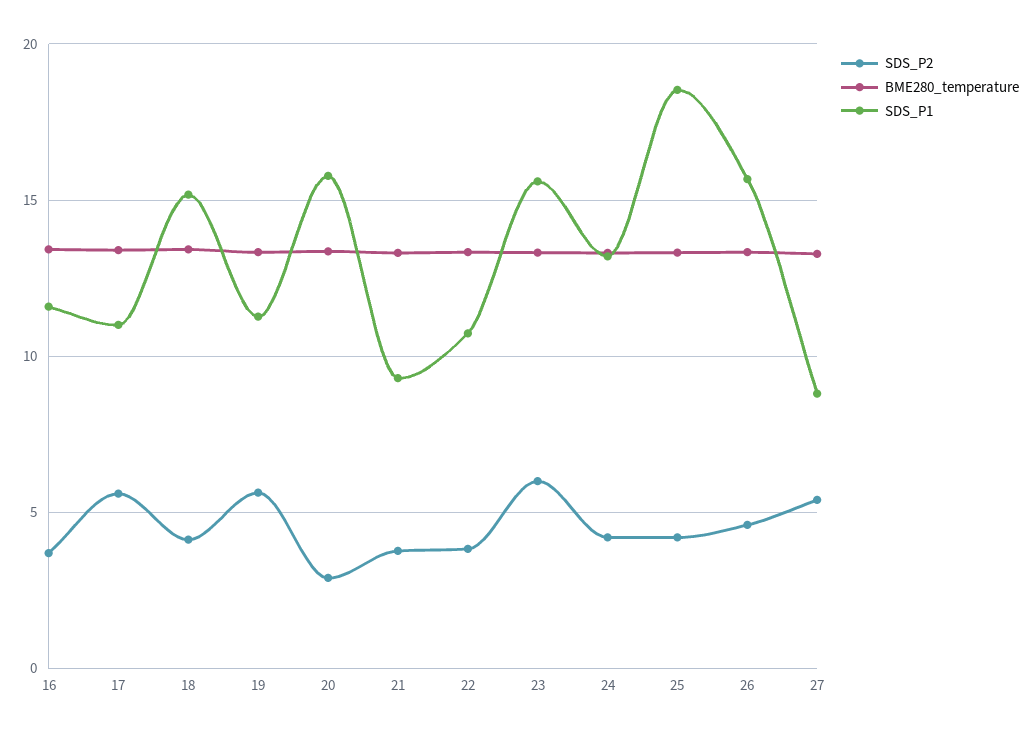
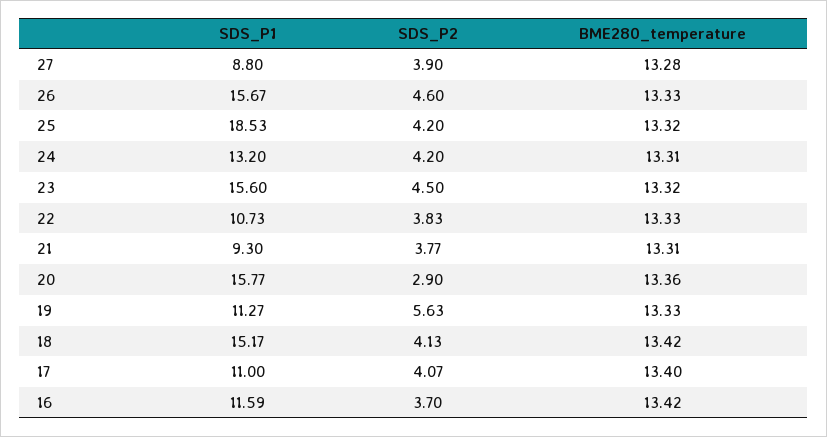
  {
    "SDS_P2": {
      "16": 3.7,
-     "17": 5.5,
+     "17": 4.07,
      "18": 4.13,
      "19": 5.63,
      "20": 2.9,
      "21": 3.77,
      "22": 3.83,
-     "23": 6,
+     "23": 4.5,
      "24": 4.2,
      "25": 4.2,
      "26": 4.6,
-     "27": 5.5
+     "27": 3.9
    },
    "BME280_temperature": {
      "16": 13.42,
      "17": 13.4,
      "18": 13.42,
      "19": 13.33,
      "20": 13.36,
      "21": 13.31,
      "22": 13.33,
      "23": 13.32,
      "24": 13.31,
      "25": 13.32,
      "26": 13.33,
      "27": 13.28
    },
    "SDS_P1": {
      "16": 11.59,
      "17": 11,
      "18": 15.17,
      "19": 11.27,
      "20": 15.77,
      "21": 9.3,
      "22": 10.73,
      "23": 15.6,
      "24": 13.2,
      "25": 18.53,
      "26": 15.67,
      "27": 8.8
    }
  }

